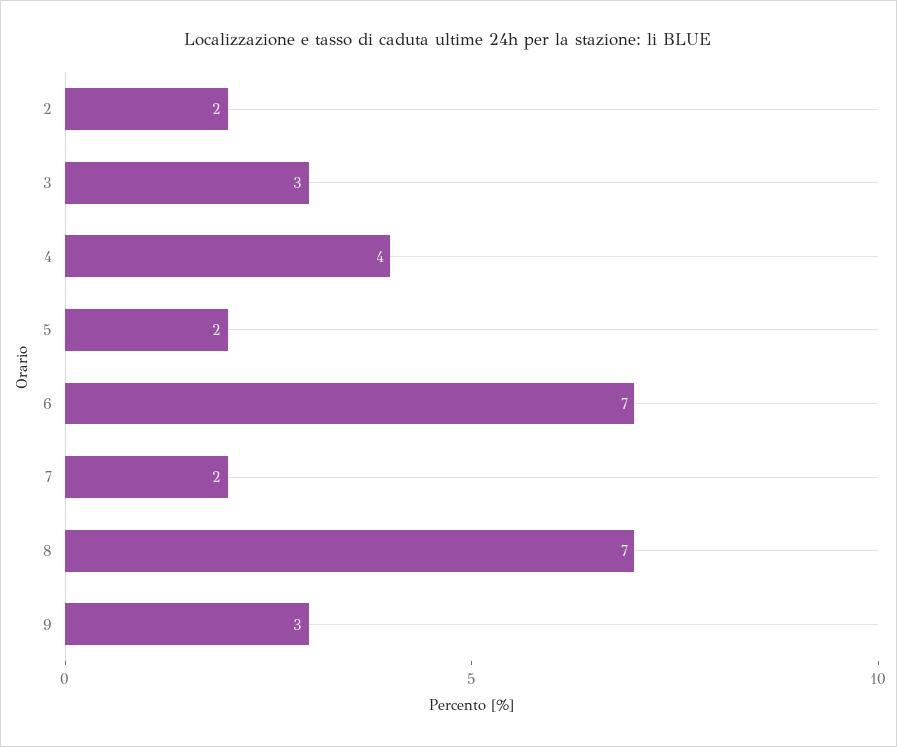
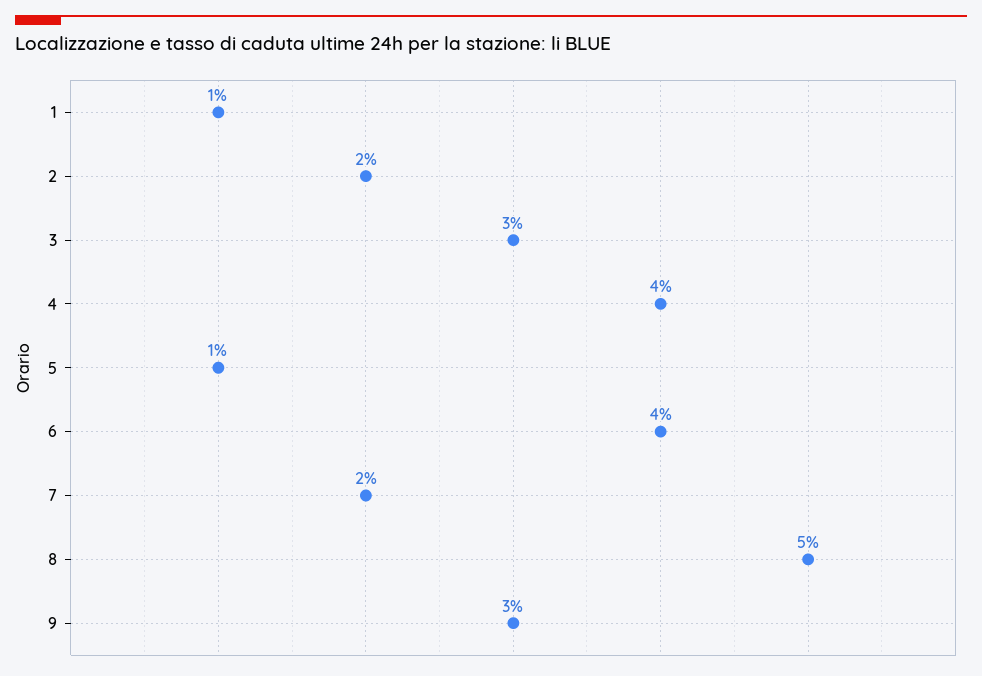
  {
    "2": 2,
    "3": 3,
    "4": 4,
-   "5": 2,
+   "5": 1,
-   "6": 7,
+   "6": 4,
    "7": 2,
-   "8": 7,
+   "8": 5,
-   "9": 3
+   "9": 3,
+   "1": 1
  }

